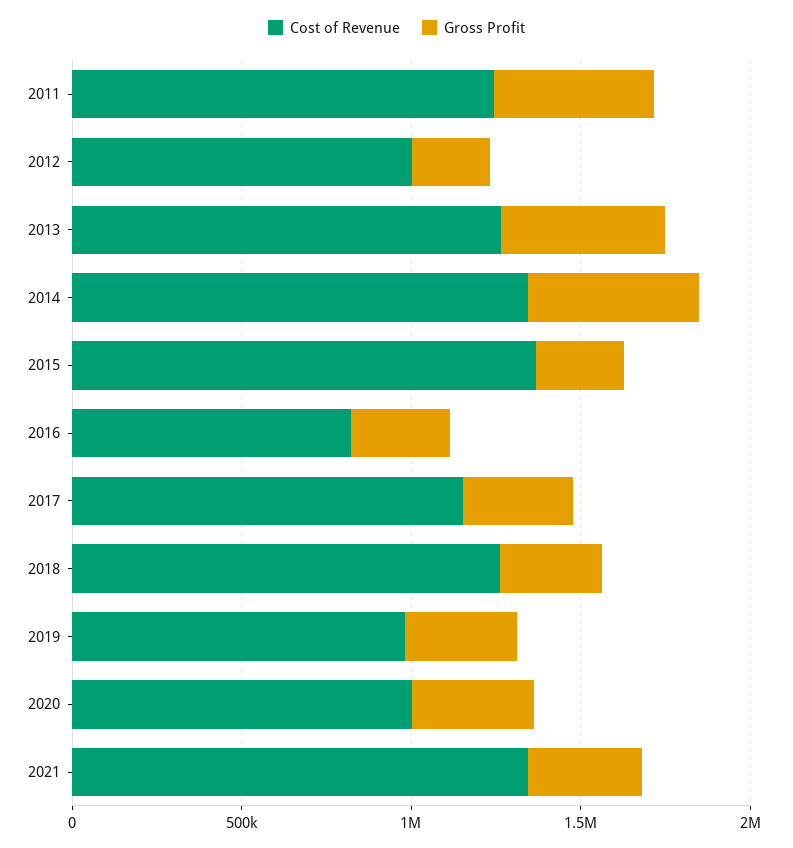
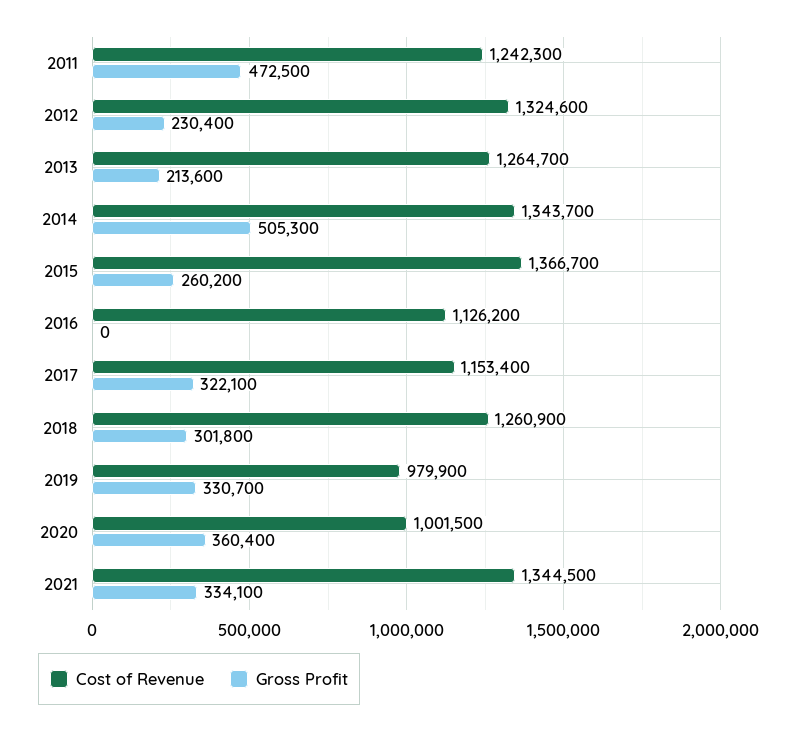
  {
    "Cost of Revenue": {
      "2011": 1242300,
-     "2012": 1000000,
+     "2012": 1324600,
      "2013": 1264700,
      "2014": 1343700,
      "2015": 1366700,
-     "2016": 800000,
+     "2016": 1126200,
      "2017": 1153400,
      "2018": 1260900,
      "2019": 979900,
      "2020": 1001500,
      "2021": 1344500
    },
    "Gross Profit": {
      "2011": 472500,
      "2012": 230400,
-     "2013": 500000,
+     "2013": 213600,
      "2014": 505300,
      "2015": 260200,
-     "2016": 300000,
+     "2016": 0,
      "2017": 322100,
      "2018": 301800,
      "2019": 330700,
      "2020": 360400,
      "2021": 334100
    }
  }

